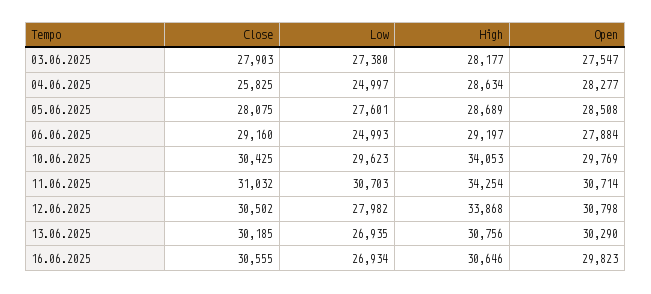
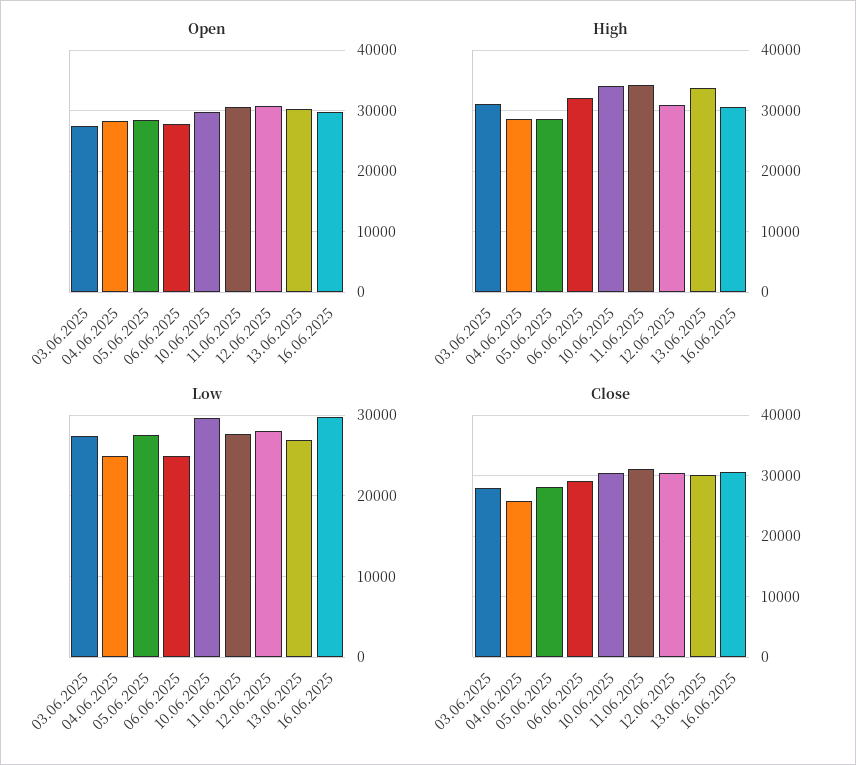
  {
    "Close": {
      "03.06.2025": 27903,
      "04.06.2025": 25825,
      "05.06.2025": 28075,
      "06.06.2025": 29160,
      "10.06.2025": 30425,
      "11.06.2025": 31032,
      "12.06.2025": 30502,
      "13.06.2025": 30185,
      "16.06.2025": 30555
    },
    "Low": {
      "03.06.2025": 27380,
      "04.06.2025": 24997,
      "05.06.2025": 27601,
      "06.06.2025": 24993,
      "10.06.2025": 29623,
-     "11.06.2025": 30703,
+     "11.06.2025": 28000,
      "12.06.2025": 27982,
      "13.06.2025": 26935,
-     "16.06.2025": 26934
+     "16.06.2025": 30000
    },
    "High": {
-     "03.06.2025": 28177,
+     "03.06.2025": 31000,
      "04.06.2025": 28634,
      "05.06.2025": 28689,
-     "06.06.2025": 29197,
+     "06.06.2025": 32000,
      "10.06.2025": 34053,
      "11.06.2025": 34254,
-     "12.06.2025": 33868,
+     "12.06.2025": 31000,
-     "13.06.2025": 30756,
+     "13.06.2025": 34000,
      "16.06.2025": 30646
    },
    "Open": {
      "03.06.2025": 27547,
      "04.06.2025": 28277,
      "05.06.2025": 28508,
      "06.06.2025": 27884,
      "10.06.2025": 29769,
      "11.06.2025": 30714,
      "12.06.2025": 30798,
      "13.06.2025": 30290,
      "16.06.2025": 29823
    }
  }

